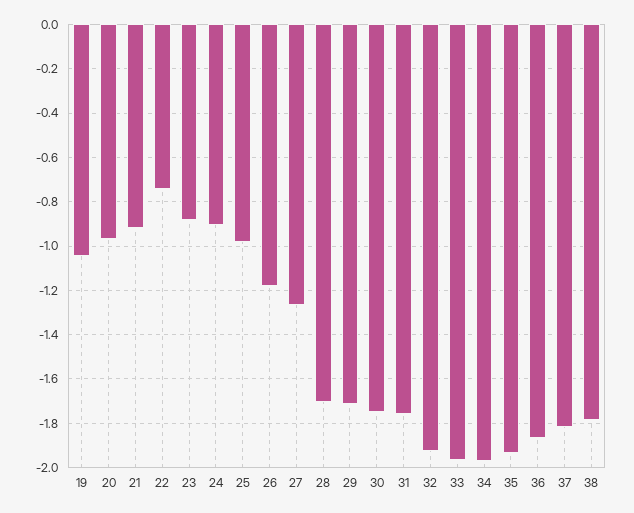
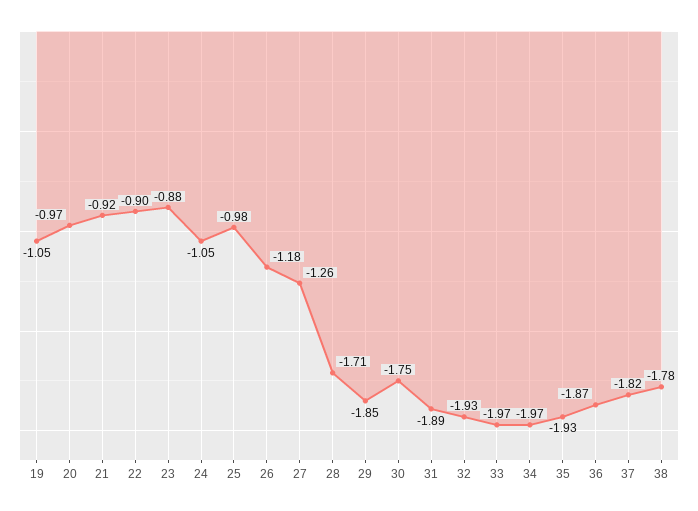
  {
    "19": -1.05,
    "20": -0.97,
    "21": -0.92,
-   "22": -0.75,
+   "22": -0.9,
    "23": -0.88,
-   "24": -0.9,
+   "24": -1.05,
    "25": -0.98,
    "26": -1.18,
    "27": -1.26,
    "28": -1.71,
-   "29": -1.7,
+   "29": -1.85,
    "30": -1.75,
-   "31": -1.75,
+   "31": -1.89,
    "32": -1.93,
    "33": -1.97,
    "34": -1.97,
    "35": -1.93,
    "36": -1.87,
    "37": -1.82,
    "38": -1.78
  }

